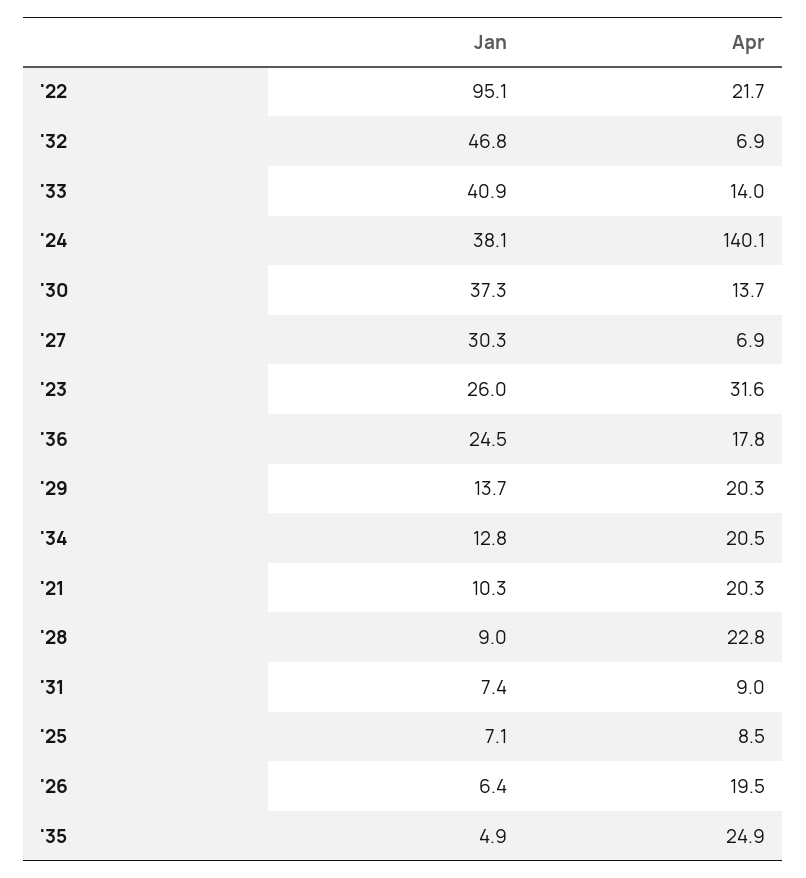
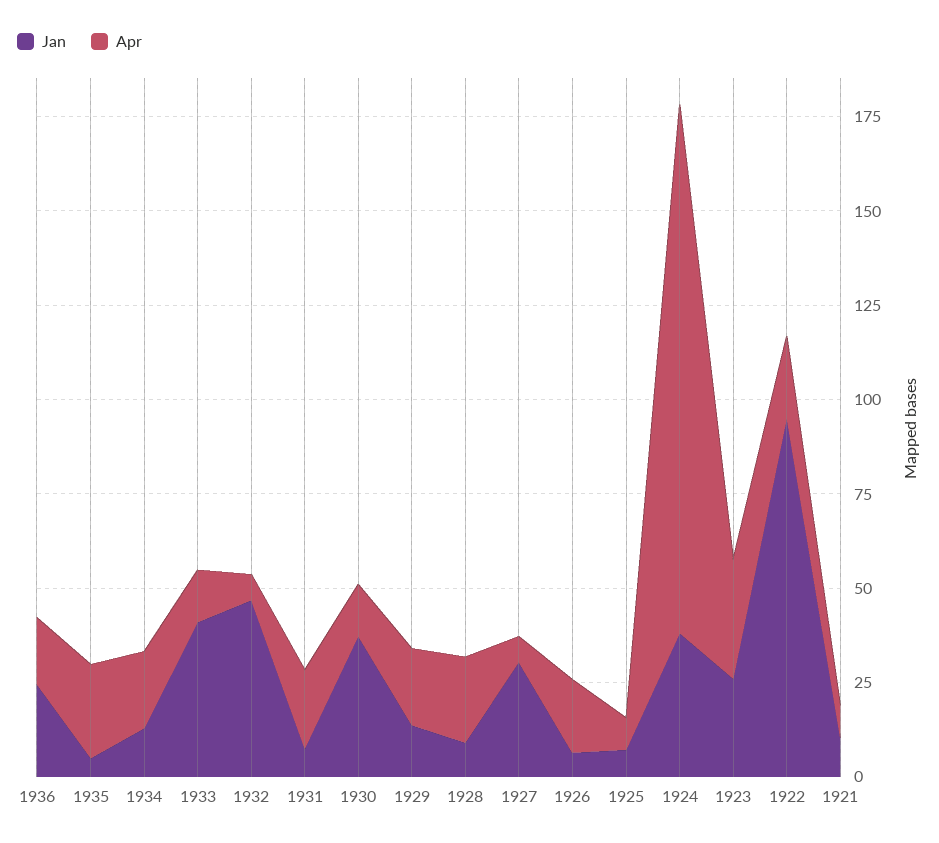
  {
    "Jan": {
      "'22": 95.1,
      "'32": 46.8,
      "'33": 40.9,
      "'24": 38.1,
      "'30": 37.3,
      "'27": 30.3,
      "'23": 26,
      "'36": 24.5,
      "'29": 13.7,
      "'34": 12.8,
      "'21": 10.3,
      "'28": 9,
      "'31": 7.4,
      "'25": 7.1,
      "'26": 6.4,
      "'35": 4.9
    },
    "Apr": {
      "'22": 21.7,
      "'32": 6.9,
      "'33": 14,
      "'24": 140.1,
      "'30": 13.7,
      "'27": 6.9,
      "'23": 31.6,
      "'36": 17.8,
      "'29": 20.3,
      "'34": 20.5,
-     "'21": 20.3,
+     "'21": 10,
      "'28": 22.8,
-     "'31": 9,
+     "'31": 20,
      "'25": 8.5,
      "'26": 19.5,
      "'35": 24.9
    }
  }

